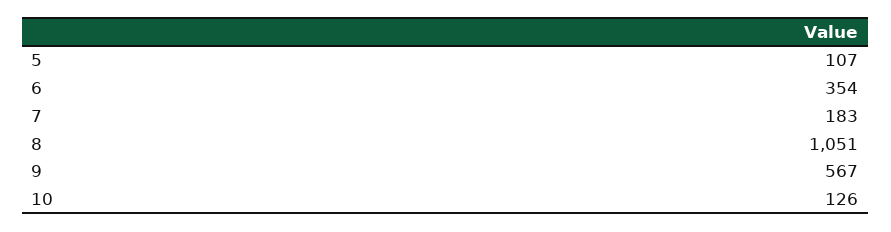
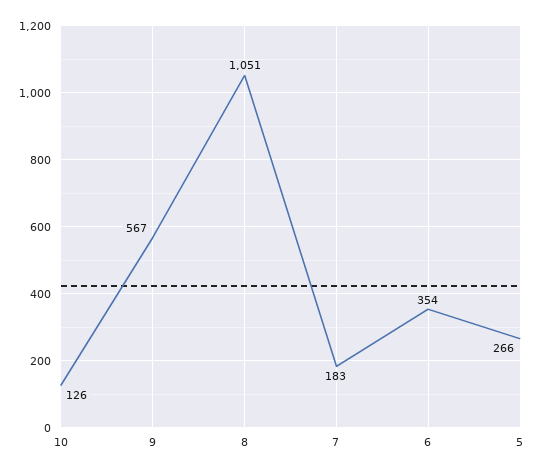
  {
-   "5": 107,
+   "5": 266,
    "6": 354,
    "7": 183,
    "8": 1051,
    "9": 567,
    "10": 126
  }

